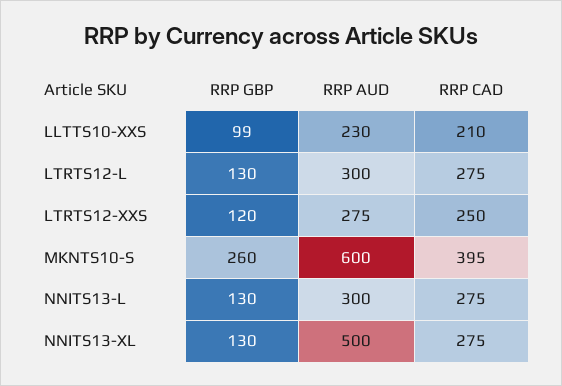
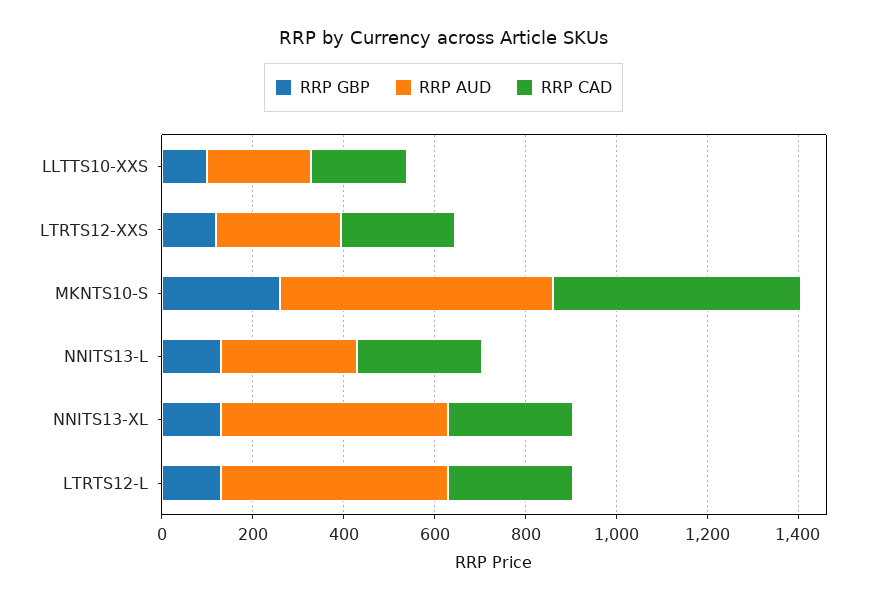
  {
    "RRP GBP": {
      "LLTTS10-XXS": 99,
      "LTRTS12-L": 130,
      "LTRTS12-XXS": 120,
      "MKNTS10-S": 260,
      "NNITS13-L": 130,
      "NNITS13-XL": 130
    },
    "RRP AUD": {
      "LLTTS10-XXS": 230,
-     "LTRTS12-L": 300,
+     "LTRTS12-L": 500,
      "LTRTS12-XXS": 275,
      "MKNTS10-S": 600,
      "NNITS13-L": 300,
      "NNITS13-XL": 500
    },
    "RRP CAD": {
      "LLTTS10-XXS": 210,
      "LTRTS12-L": 275,
      "LTRTS12-XXS": 250,
-     "MKNTS10-S": 395,
+     "MKNTS10-S": 550,
      "NNITS13-L": 275,
      "NNITS13-XL": 275
    }
  }

